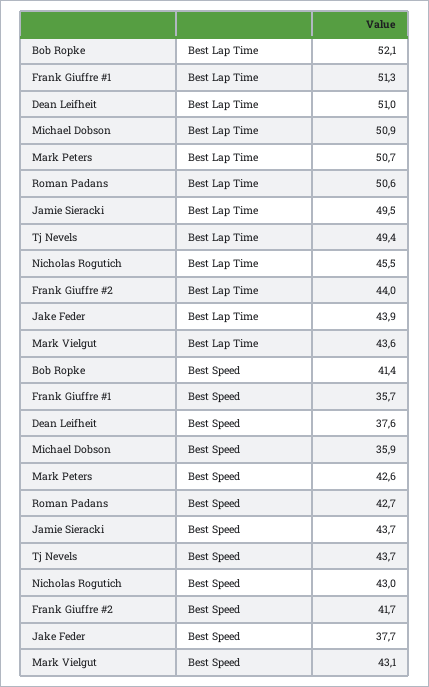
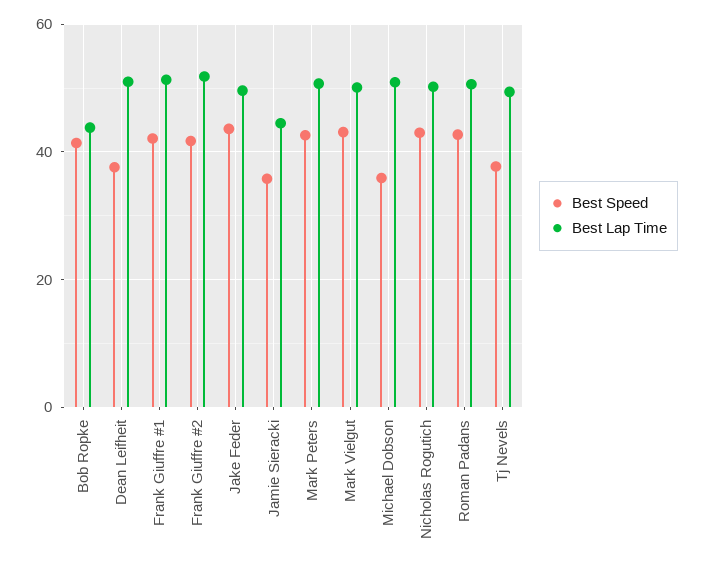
  {
    "Best Lap Time": {
-     "Bob Ropke": 52.1,
+     "Bob Ropke": 44,
      "Frank Giuffre #1": 51.3,
      "Dean Leifheit": 51,
      "Michael Dobson": 50.9,
      "Mark Peters": 50.7,
      "Roman Padans": 50.6,
-     "Jamie Sieracki": 49.5,
+     "Jamie Sieracki": 44,
      "Tj Nevels": 49.4,
-     "Nicholas Rogutich": 45.5,
+     "Nicholas Rogutich": 50,
-     "Frank Giuffre #2": 44,
+     "Frank Giuffre #2": 52,
-     "Jake Feder": 43.9,
+     "Jake Feder": 50,
-     "Mark Vielgut": 43.6
+     "Mark Vielgut": 50
    },
    "Best Speed": {
      "Bob Ropke": 41.4,
-     "Frank Giuffre #1": 35.7,
+     "Frank Giuffre #1": 42,
      "Dean Leifheit": 37.6,
      "Michael Dobson": 35.9,
      "Mark Peters": 42.6,
      "Roman Padans": 42.7,
-     "Jamie Sieracki": 43.7,
+     "Jamie Sieracki": 36,
-     "Tj Nevels": 43.7,
+     "Tj Nevels": 38,
      "Nicholas Rogutich": 43,
      "Frank Giuffre #2": 41.7,
-     "Jake Feder": 37.7,
+     "Jake Feder": 44,
      "Mark Vielgut": 43.1
    }
  }

